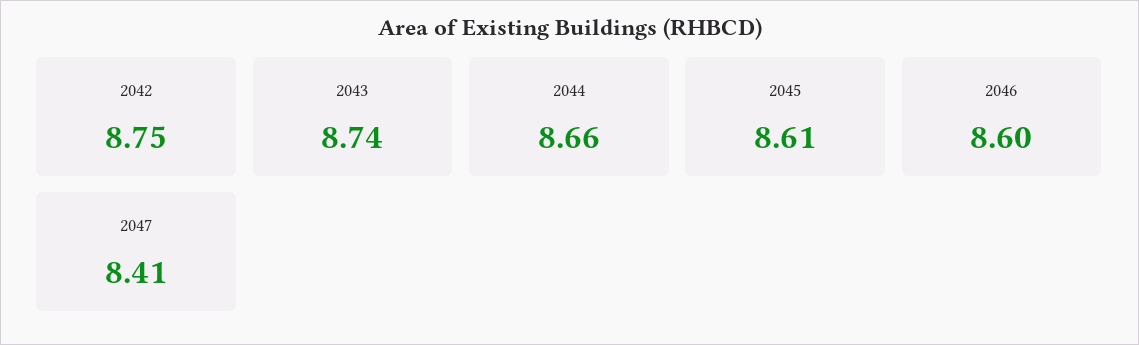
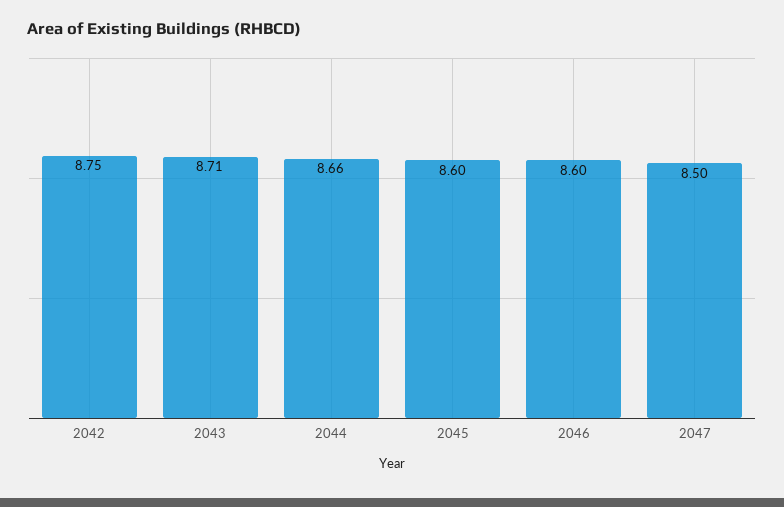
  {
    "2042": 8.75,
-   "2043": 8.74,
+   "2043": 8.71,
    "2044": 8.66,
-   "2045": 8.61,
+   "2045": 8.6,
    "2046": 8.6,
-   "2047": 8.41
+   "2047": 8.5
  }

